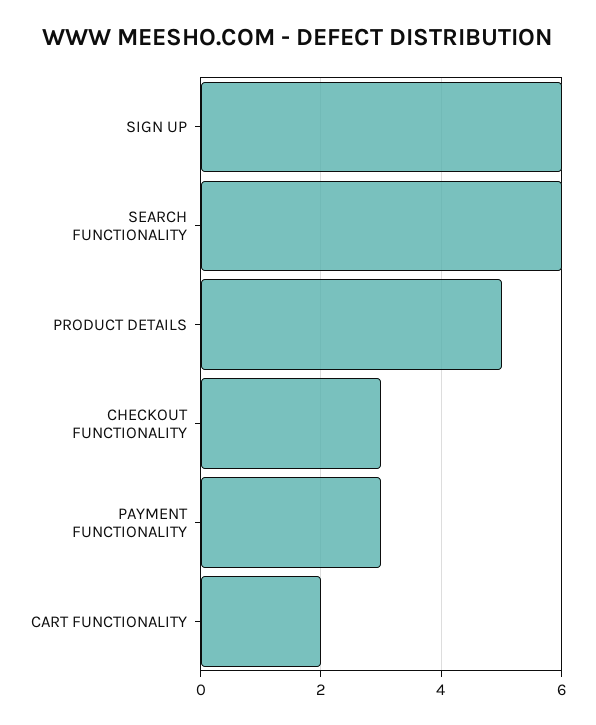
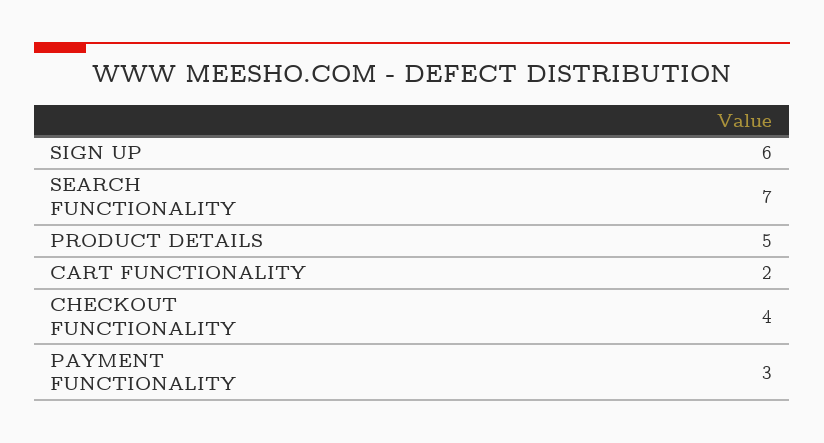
  {
    "SIGN UP": 6,
-   "SEARCH FUNCTIONALITY": 6,
+   "SEARCH FUNCTIONALITY": 7,
    "PRODUCT DETAILS": 5,
-   "CHECKOUT FUNCTIONALITY": 3,
+   "CHECKOUT FUNCTIONALITY": 4,
    "PAYMENT FUNCTIONALITY": 3,
    "CART FUNCTIONALITY": 2
  }

